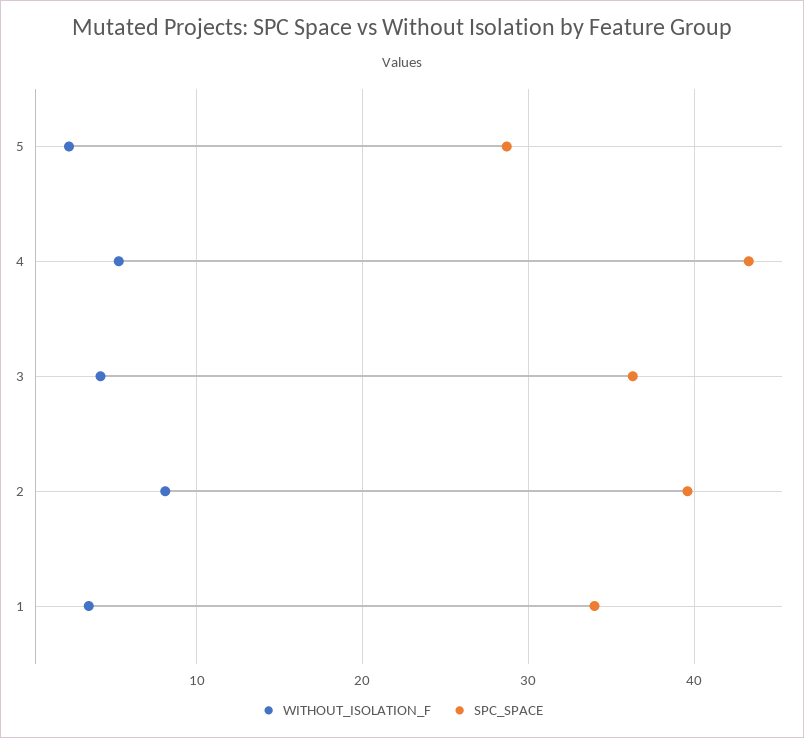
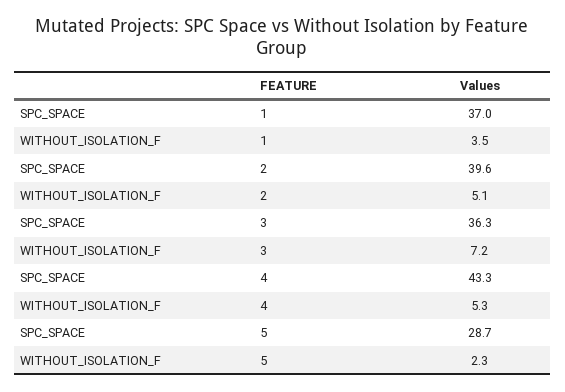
  {
    "WITHOUT_ISOLATION_F": {
      "5": 2.3,
      "4": 5.3,
-     "3": 4,
+     "3": 7.2,
-     "2": 8,
+     "2": 5.1,
      "1": 3.5
    },
    "SPC_SPACE": {
      "5": 28.7,
      "4": 43.3,
      "3": 36.3,
      "2": 39.6,
-     "1": 34
+     "1": 37
    }
  }

